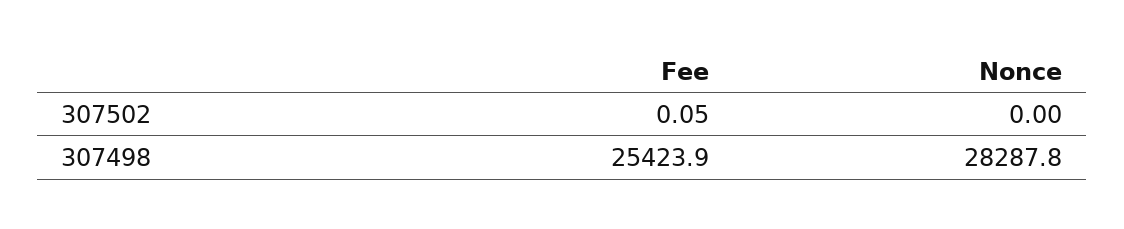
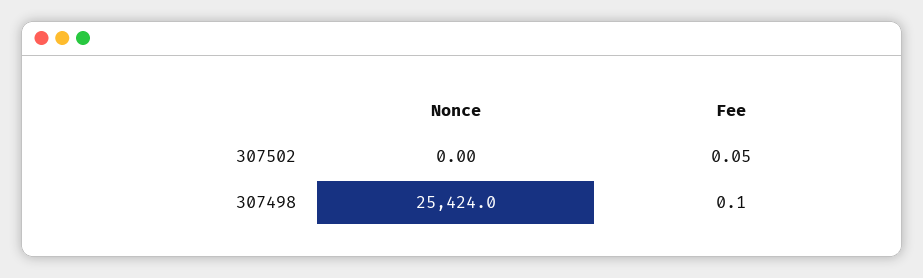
  {
    "Fee": {
      "307502": 0.05,
-     "307498": 25423.9
+     "307498": 0.1
    },
    "Nonce": {
      "307502": 0,
-     "307498": 28287.8
+     "307498": 25424
    }
  }

